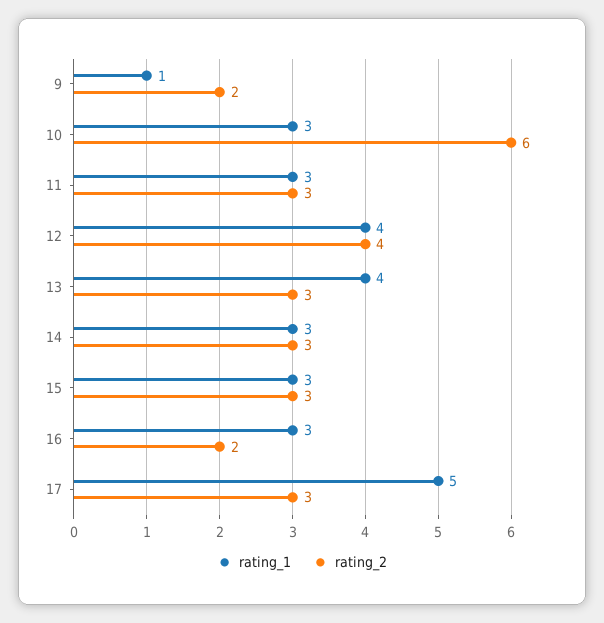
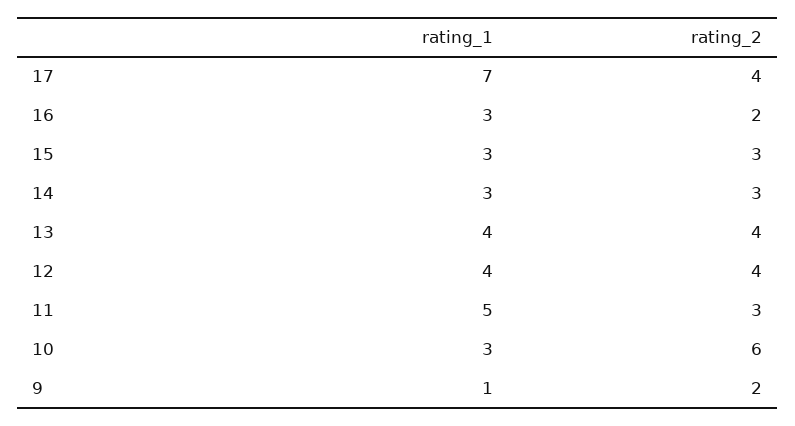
  {
    "rating_1": {
      "9": 1,
      "10": 3,
-     "11": 3,
+     "11": 5,
      "12": 4,
      "13": 4,
      "14": 3,
      "15": 3,
      "16": 3,
-     "17": 5
+     "17": 7
    },
    "rating_2": {
      "9": 2,
      "10": 6,
      "11": 3,
      "12": 4,
-     "13": 3,
+     "13": 4,
      "14": 3,
      "15": 3,
      "16": 2,
-     "17": 3
+     "17": 4
    }
  }

